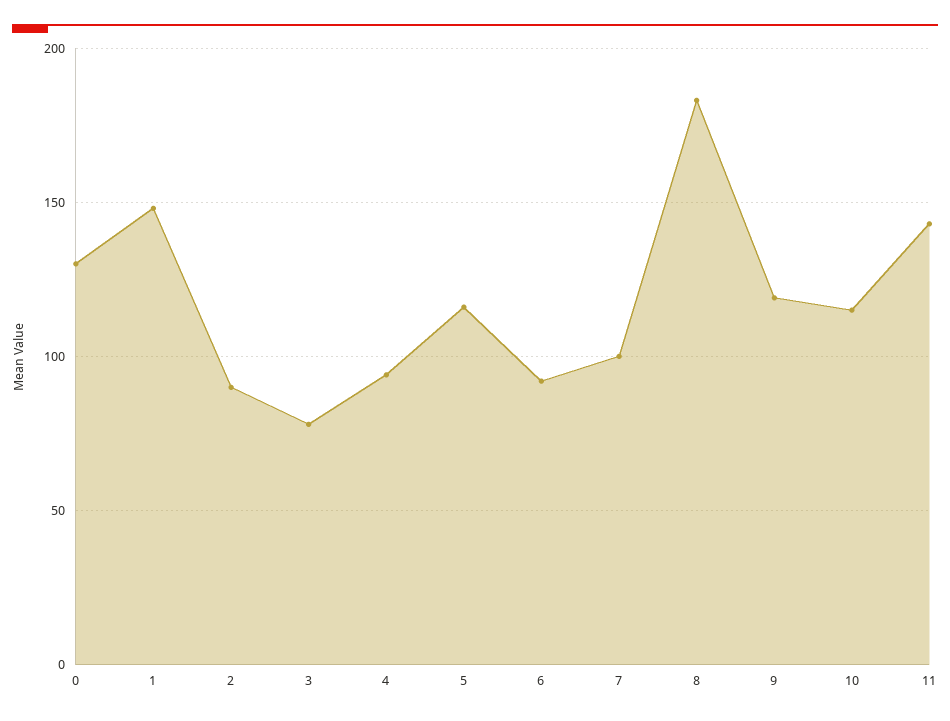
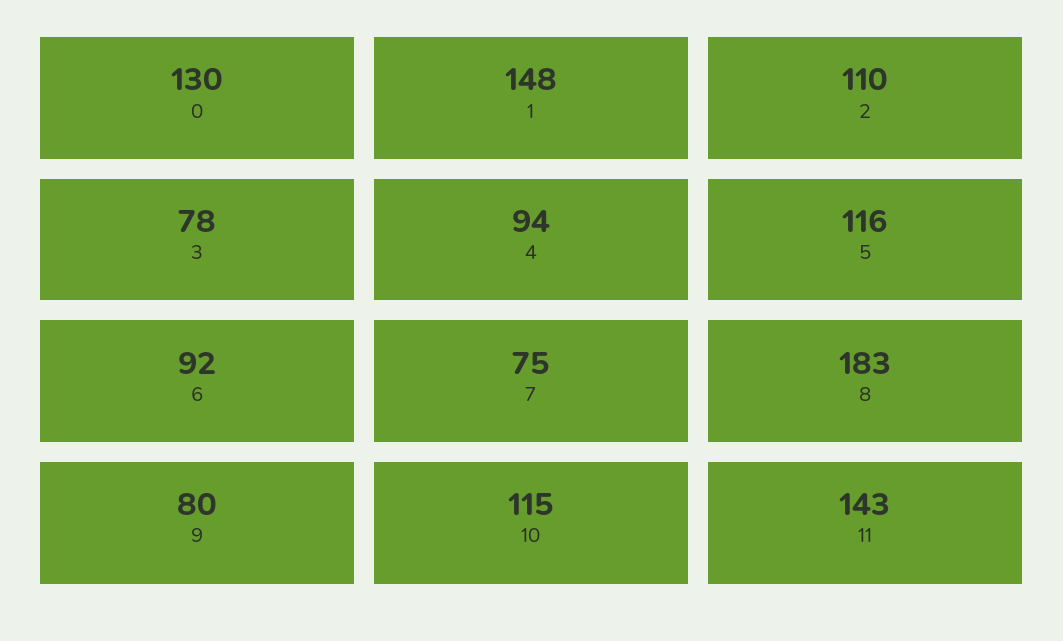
  {
    "0": 130,
    "1": 148,
-   "2": 90,
+   "2": 110,
    "3": 78,
    "4": 94,
    "5": 116,
    "6": 92,
-   "7": 100,
+   "7": 75,
    "8": 183,
-   "9": 120,
+   "9": 80,
    "10": 115,
    "11": 143
  }

